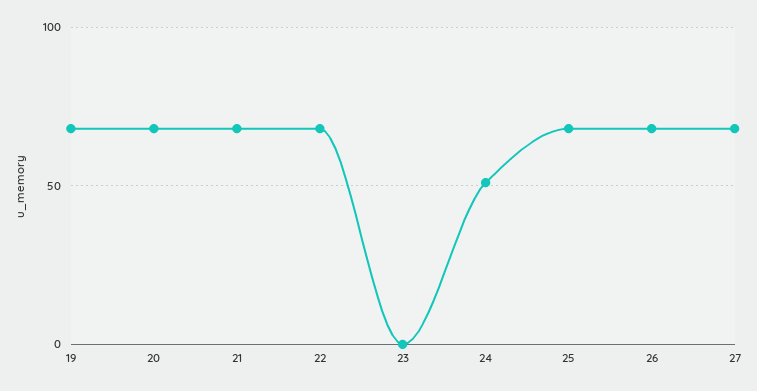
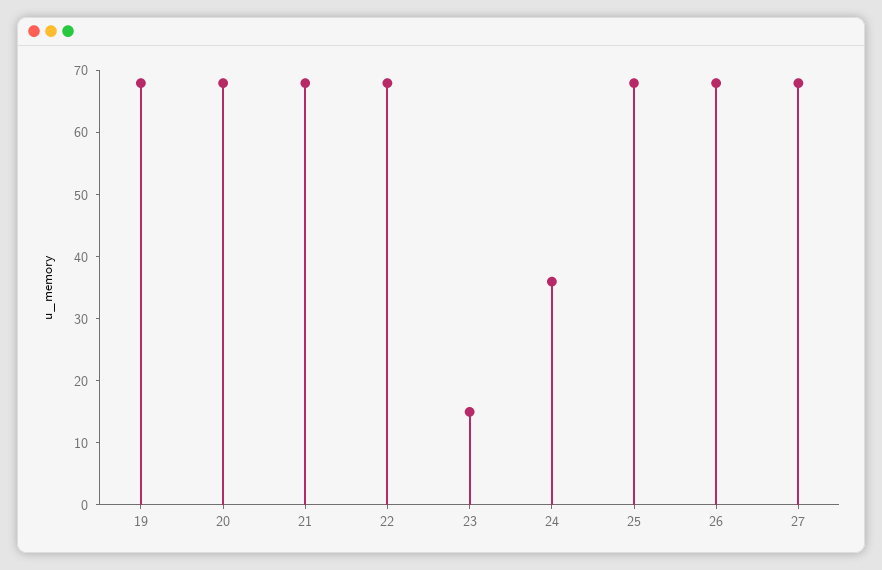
  {
    "19": 70,
    "20": 70,
    "21": 70,
    "22": 70,
-   "23": 0,
+   "23": 15,
-   "24": 50,
+   "24": 35,
    "25": 70,
    "26": 70,
    "27": 70
  }

